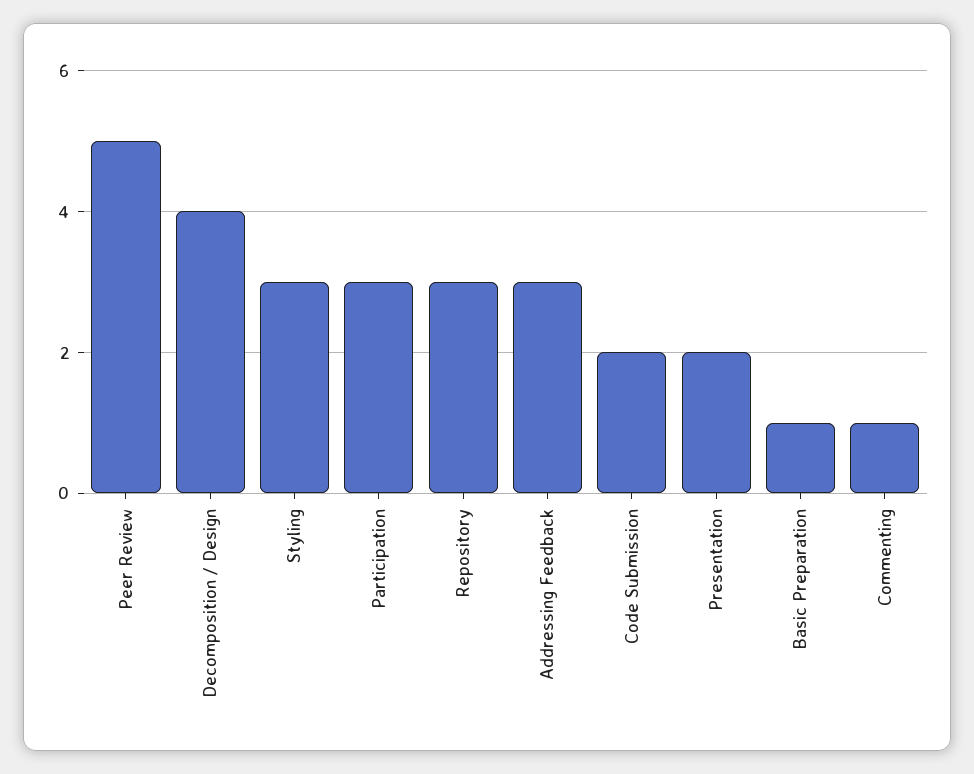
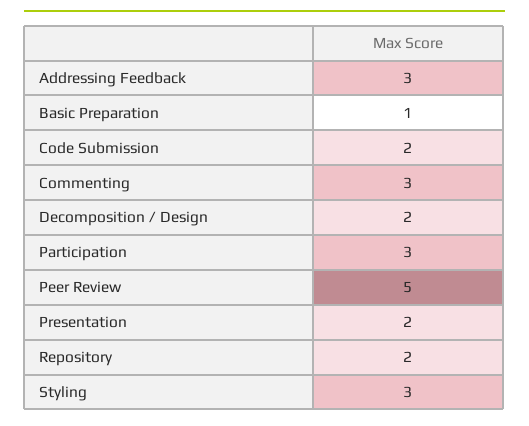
  {
    "Peer Review": 5,
-   "Decomposition / Design": 4,
+   "Decomposition / Design": 2,
    "Styling": 3,
    "Participation": 3,
-   "Repository": 3,
+   "Repository": 2,
    "Addressing Feedback": 3,
    "Code Submission": 2,
    "Presentation": 2,
    "Basic Preparation": 1,
-   "Commenting": 1
+   "Commenting": 3
  }

